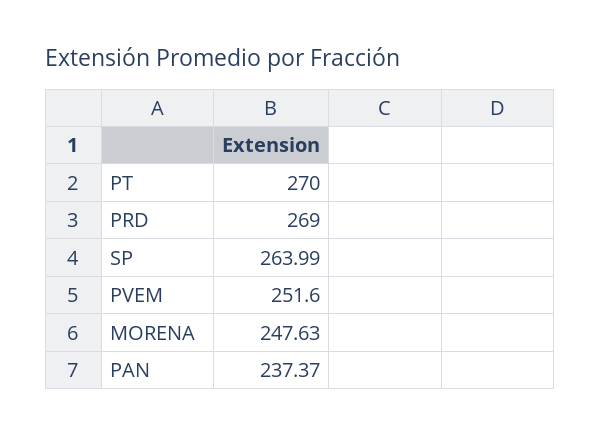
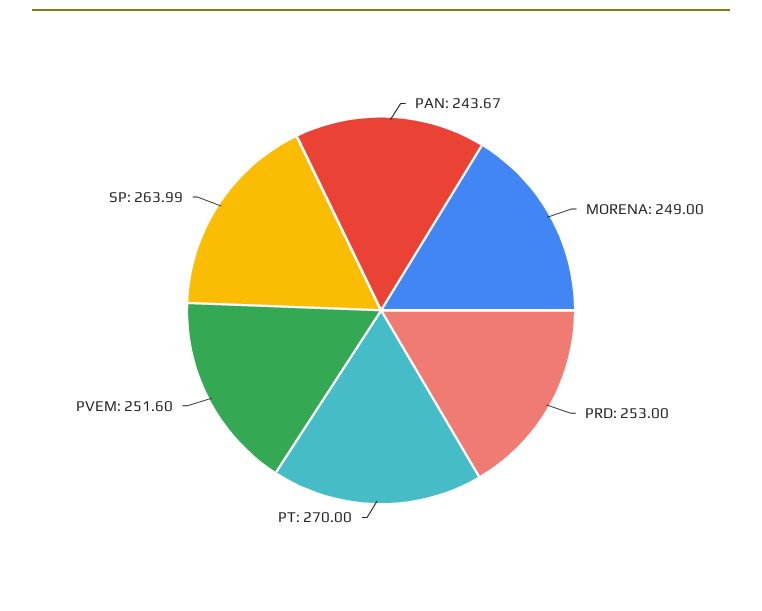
  {
    "PT": 270,
-   "PRD": 269,
+   "PRD": 253,
    "SP": 263.99,
    "PVEM": 251.6,
-   "MORENA": 247.63,
+   "MORENA": 249,
-   "PAN": 237.37
+   "PAN": 243.67
  }

